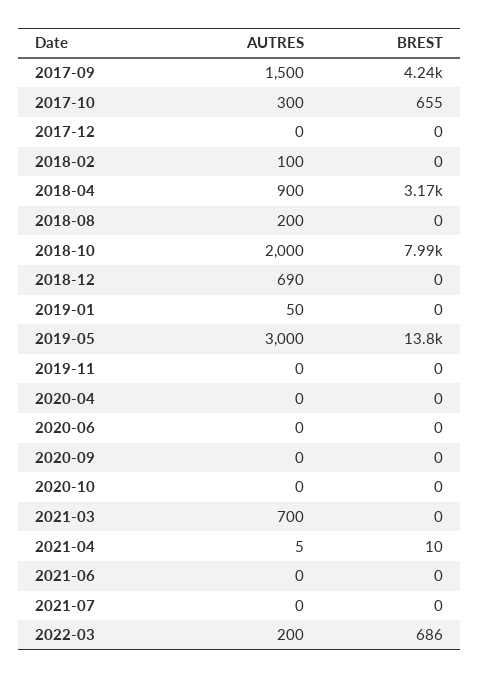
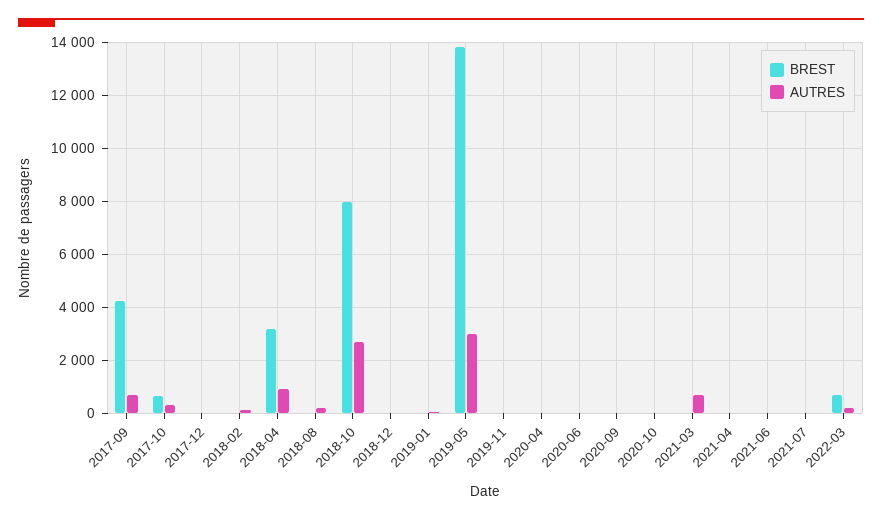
  {
    "AUTRES": {
-     "2017-09": 1500,
+     "2017-09": 750,
      "2017-10": 300,
      "2017-12": 0,
      "2018-02": 100,
      "2018-04": 900,
      "2018-08": 200,
-     "2018-10": 2000,
+     "2018-10": 2750,
-     "2018-12": 690,
+     "2018-12": 0,
      "2019-01": 50,
      "2019-05": 3000,
      "2019-11": 0,
      "2020-04": 0,
      "2020-06": 0,
      "2020-09": 0,
      "2020-10": 0,
      "2021-03": 700,
      "2021-04": 5,
      "2021-06": 0,
      "2021-07": 0,
      "2022-03": 200
    },
    "BREST": {
      "2017-09": 4240,
      "2017-10": 655,
      "2017-12": 0,
      "2018-02": 0,
      "2018-04": 3170,
      "2018-08": 0,
      "2018-10": 7990,
      "2018-12": 0,
      "2019-01": 0,
      "2019-05": 13800,
      "2019-11": 0,
      "2020-04": 0,
      "2020-06": 0,
      "2020-09": 0,
      "2020-10": 0,
      "2021-03": 0,
      "2021-04": 10,
      "2021-06": 0,
      "2021-07": 0,
      "2022-03": 686
    }
  }

